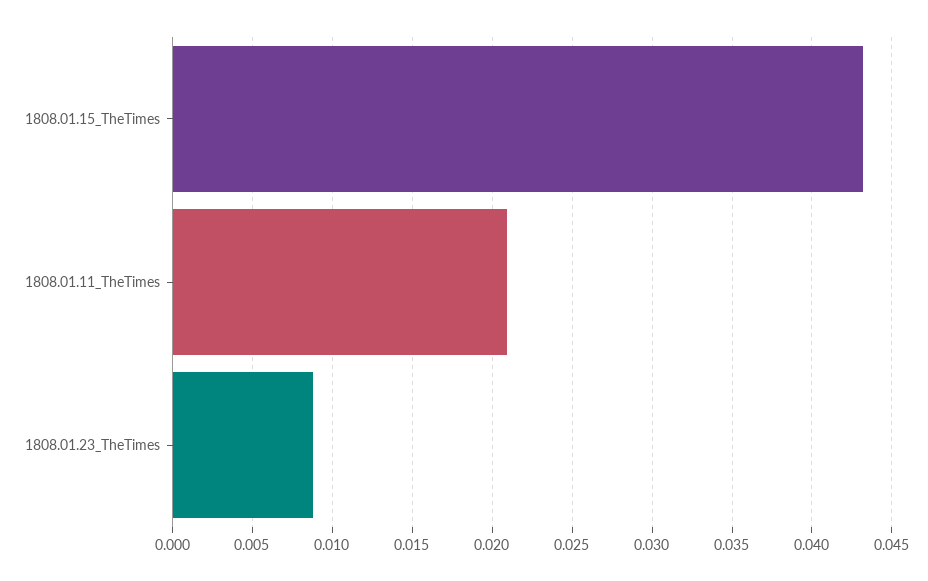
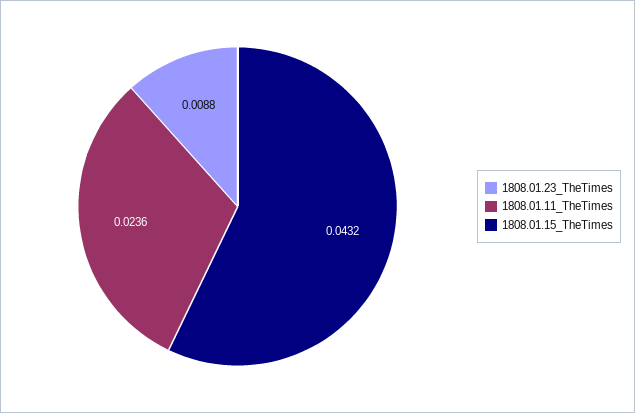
  {
    "1808.01.15_TheTimes": 0.0432,
-   "1808.01.11_TheTimes": 0.021,
+   "1808.01.11_TheTimes": 0.0236,
    "1808.01.23_TheTimes": 0.0088
  }

